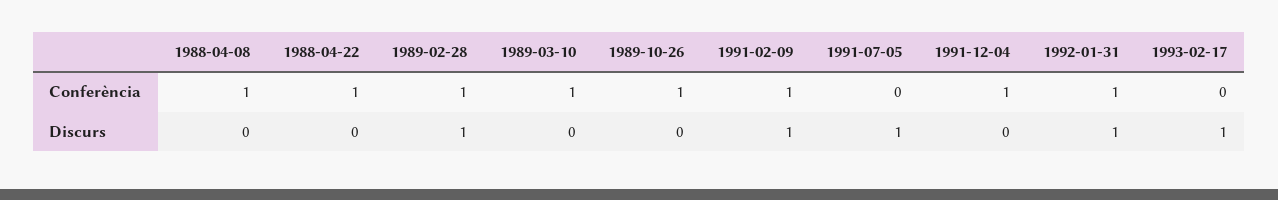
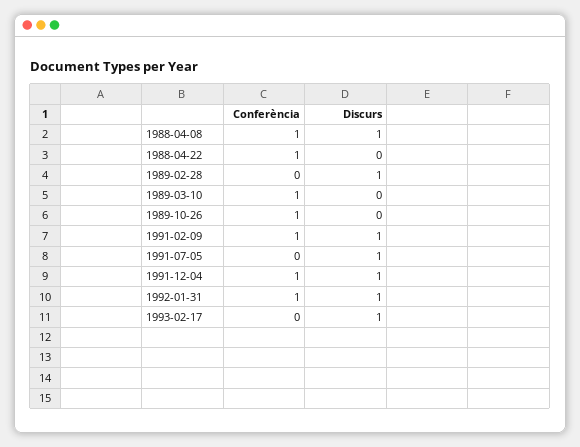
  {
    "1988-04-08": {
      "Conferència": 1,
-     "Discurs": 0
+     "Discurs": 1
    },
    "1988-04-22": {
      "Conferència": 1,
      "Discurs": 0
    },
    "1989-02-28": {
-     "Conferència": 1,
+     "Conferència": 0,
      "Discurs": 1
    },
    "1989-03-10": {
      "Conferència": 1,
      "Discurs": 0
    },
    "1989-10-26": {
      "Conferència": 1,
      "Discurs": 0
    },
    "1991-02-09": {
      "Conferència": 1,
      "Discurs": 1
    },
    "1991-07-05": {
      "Conferència": 0,
      "Discurs": 1
    },
    "1991-12-04": {
      "Conferència": 1,
-     "Discurs": 0
+     "Discurs": 1
    },
    "1992-01-31": {
      "Conferència": 1,
      "Discurs": 1
    },
    "1993-02-17": {
      "Conferència": 0,
      "Discurs": 1
    }
  }

